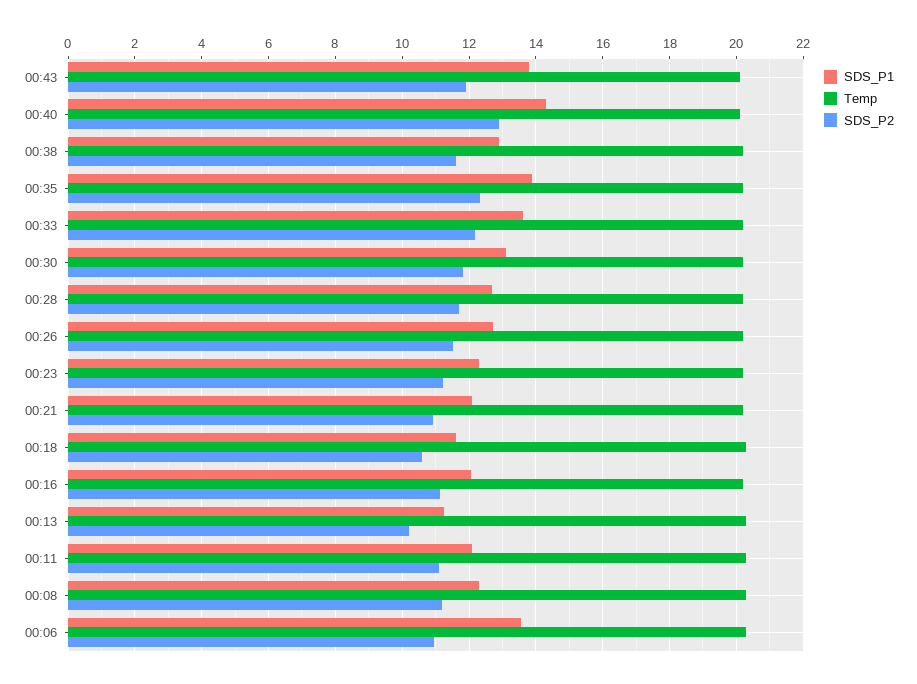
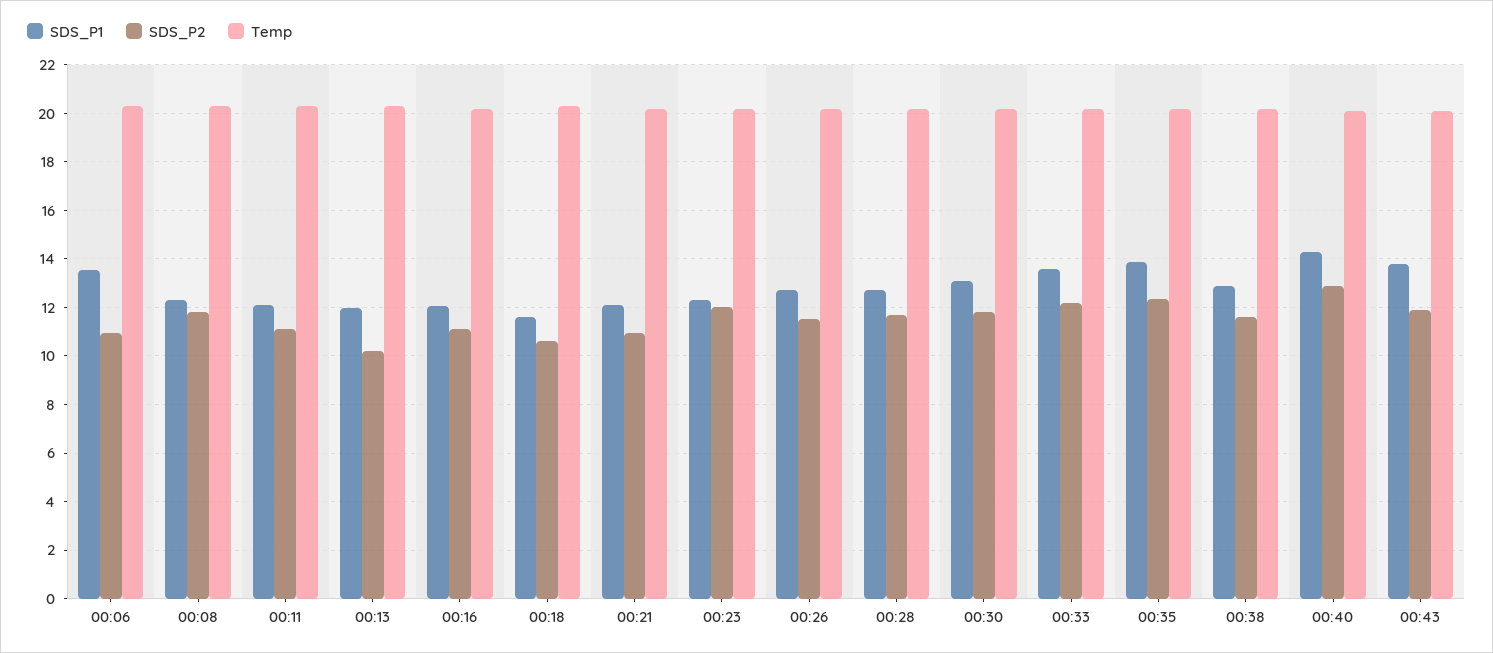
  {
    "SDS_P1": {
      "00:43": 13.8,
      "00:40": 14.4,
      "00:38": 13,
      "00:35": 13.8,
      "00:33": 13.6,
      "00:30": 13.2,
      "00:28": 12.8,
      "00:26": 12.8,
      "00:23": 12.4,
      "00:21": 12.2,
      "00:18": 11.6,
      "00:16": 12,
-     "00:13": 11.2,
+     "00:13": 12,
      "00:11": 12.2,
      "00:08": 12.4,
      "00:06": 13.6
    },
    "Temp": {
      "00:43": 20.2,
      "00:40": 20.2,
      "00:38": 20.2,
      "00:35": 20.2,
      "00:33": 20.2,
      "00:30": 20.2,
      "00:28": 20.2,
      "00:26": 20.2,
      "00:23": 20.2,
      "00:21": 20.2,
      "00:18": 20.4,
      "00:16": 20.2,
      "00:13": 20.4,
      "00:11": 20.4,
      "00:08": 20.4,
      "00:06": 20.4
    },
    "SDS_P2": {
      "00:43": 12,
      "00:40": 13,
      "00:38": 11.6,
      "00:35": 12.4,
      "00:33": 12.2,
      "00:30": 11.8,
      "00:28": 11.8,
      "00:26": 11.6,
-     "00:23": 11.2,
+     "00:23": 12,
      "00:21": 11,
      "00:18": 10.6,
      "00:16": 11.2,
      "00:13": 10.2,
      "00:11": 11.2,
-     "00:08": 11.2,
+     "00:08": 11.75,
      "00:06": 11
    }
  }

